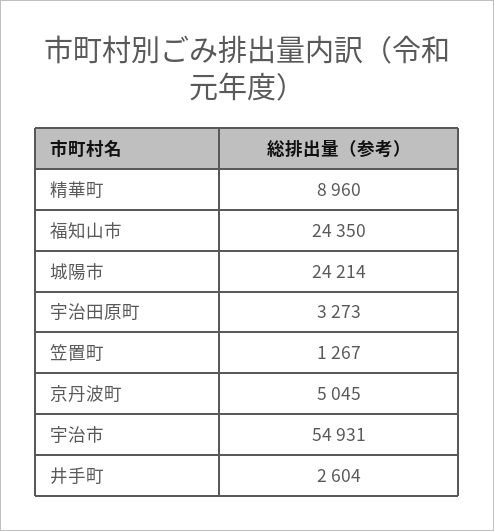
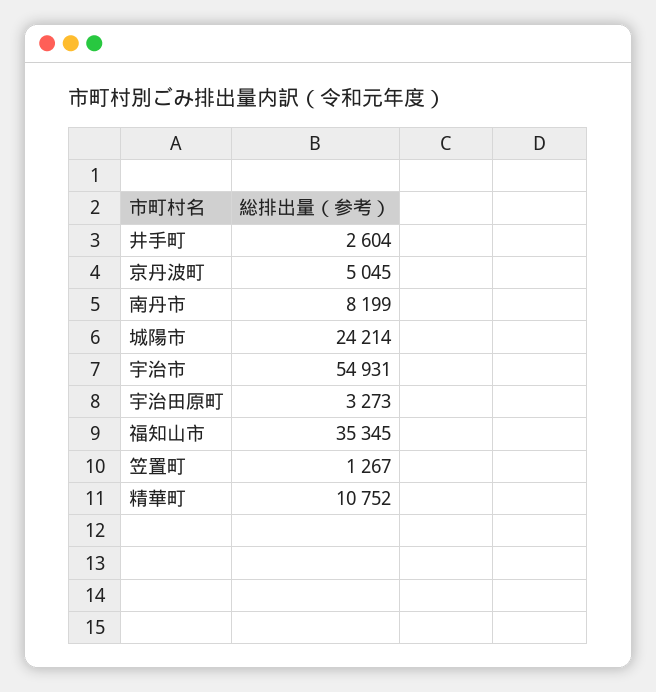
  {
-   "精華町": 8960,
+   "精華町": 10752,
-   "福知山市": 24350,
+   "福知山市": 35345,
    "城陽市": 24214,
    "宇治田原町": 3273,
    "笠置町": 1267,
    "京丹波町": 5045,
    "宇治市": 54931,
-   "井手町": 2604
+   "井手町": 2604,
+   "南丹市": 8199
  }

